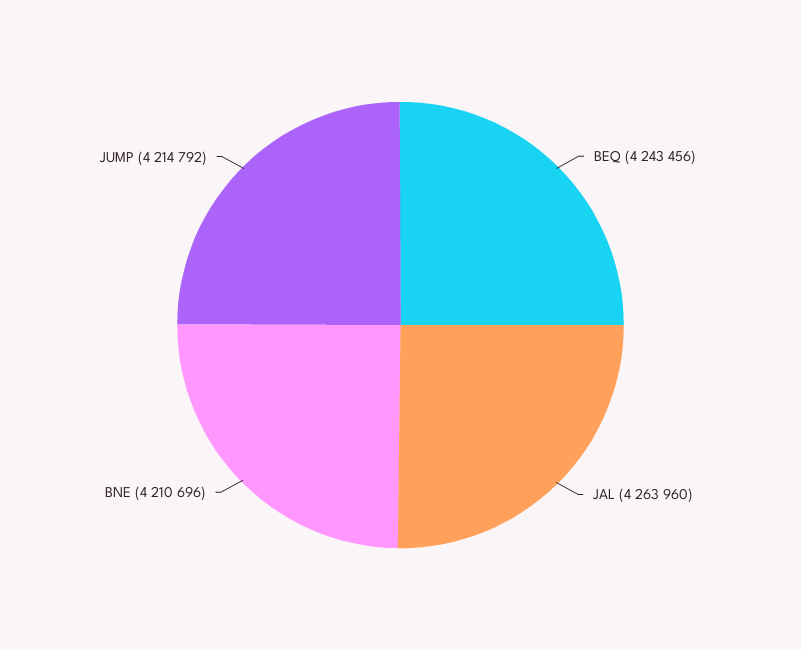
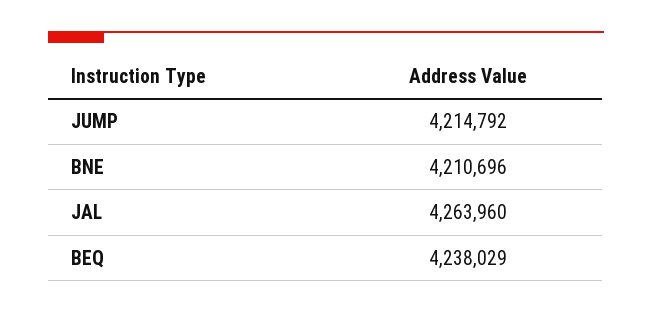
  {
-   "BEQ": 4243456,
+   "BEQ": 4238029,
    "JAL": 4263960,
    "BNE": 4210696,
    "JUMP": 4214792
  }

